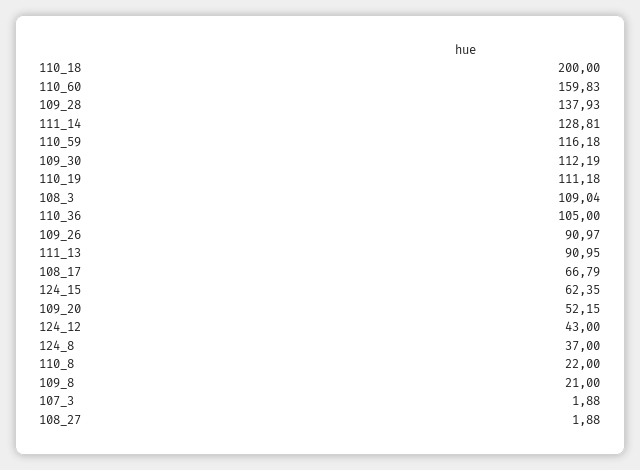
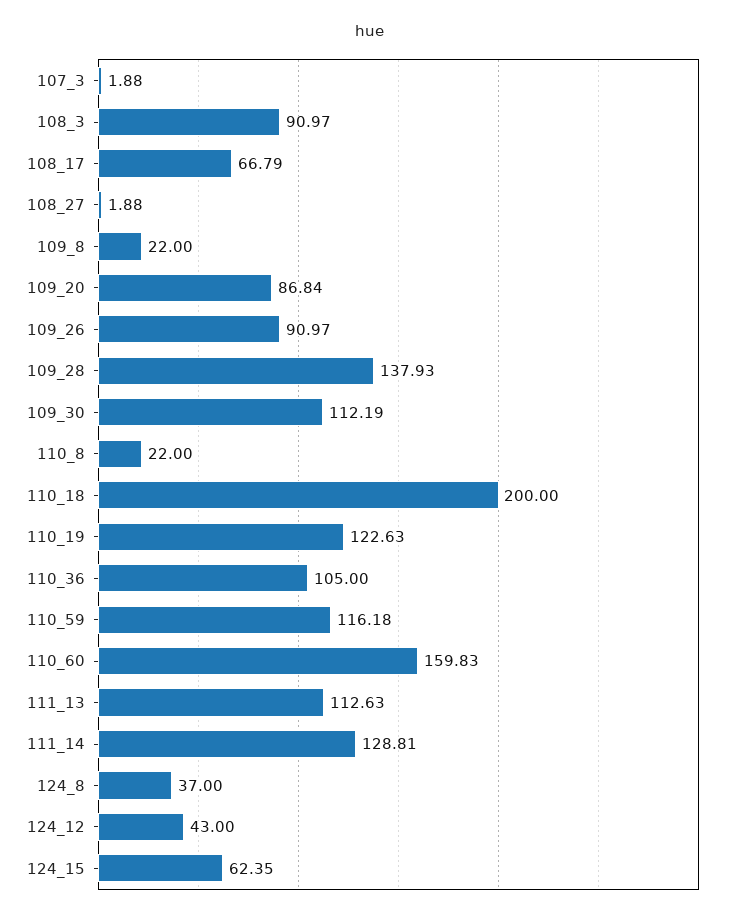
  {
    "110_18": 200,
    "110_60": 159.83,
    "109_28": 137.93,
    "111_14": 128.81,
    "110_59": 116.18,
    "109_30": 112.19,
-   "110_19": 111.18,
+   "110_19": 122.63,
-   "108_3": 109.04,
+   "108_3": 90.97,
    "110_36": 105,
    "109_26": 90.97,
-   "111_13": 90.95,
+   "111_13": 112.63,
    "108_17": 66.79,
    "124_15": 62.35,
-   "109_20": 52.15,
+   "109_20": 86.84,
    "124_12": 43,
    "124_8": 37,
    "110_8": 22,
-   "109_8": 21,
+   "109_8": 22,
    "107_3": 1.88,
    "108_27": 1.88
  }

